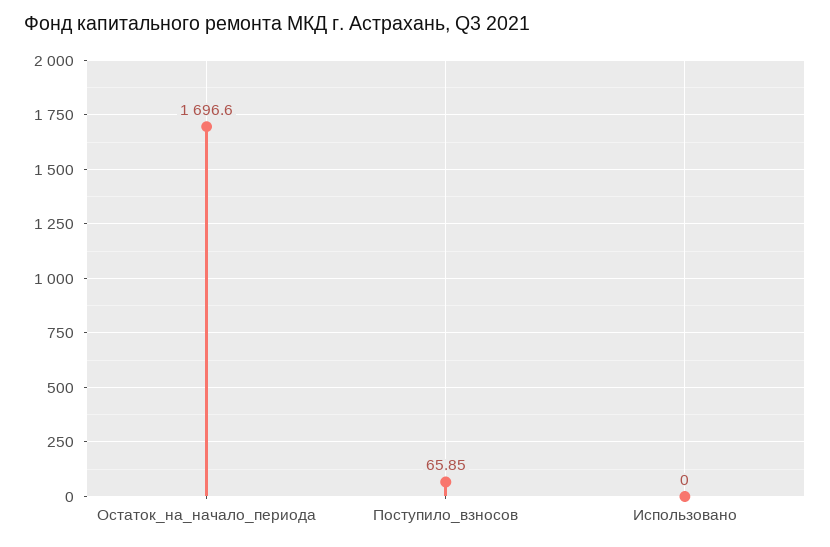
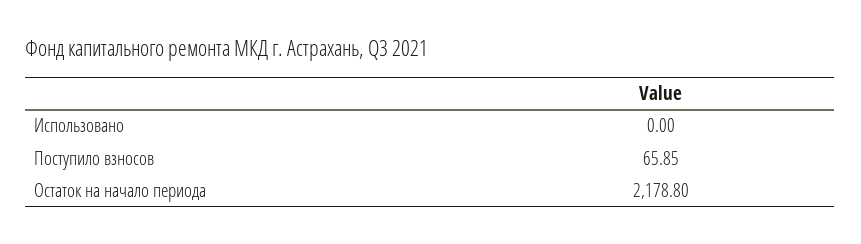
  {
-   "Остаток_на_начало_периода": 1696.6,
+   "Остаток_на_начало_периода": 2178.8,
    "Поступило_взносов": 65.85,
    "Использовано": 0
  }

